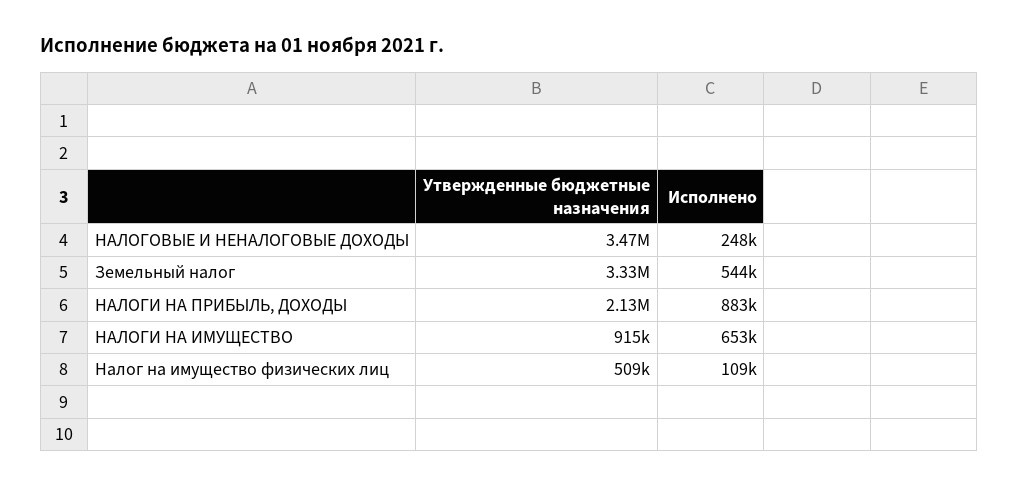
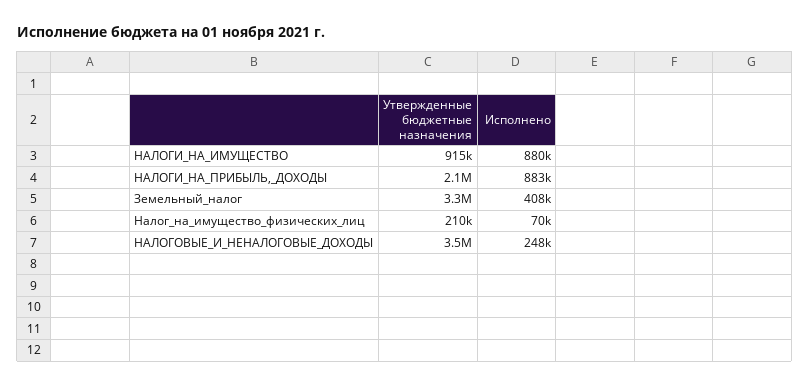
  {
    "Утвержденные бюджетные назначения": {
      "НАЛОГОВЫЕ И НЕНАЛОГОВЫЕ ДОХОДЫ": 3470000,
      "Земельный налог": 3330000,
      "НАЛОГИ НА ПРИБЫЛЬ, ДОХОДЫ": 2130000,
      "НАЛОГИ НА ИМУЩЕСТВО": 915000,
-     "Налог на имущество физических лиц": 509000
+     "Налог на имущество физических лиц": 210000
    },
    "Исполнено": {
      "НАЛОГОВЫЕ И НЕНАЛОГОВЫЕ ДОХОДЫ": 248000,
-     "Земельный налог": 544000,
+     "Земельный налог": 408000,
      "НАЛОГИ НА ПРИБЫЛЬ, ДОХОДЫ": 883000,
-     "НАЛОГИ НА ИМУЩЕСТВО": 653000,
+     "НАЛОГИ НА ИМУЩЕСТВО": 880000,
-     "Налог на имущество физических лиц": 109000
+     "Налог на имущество физических лиц": 70000
    }
  }

